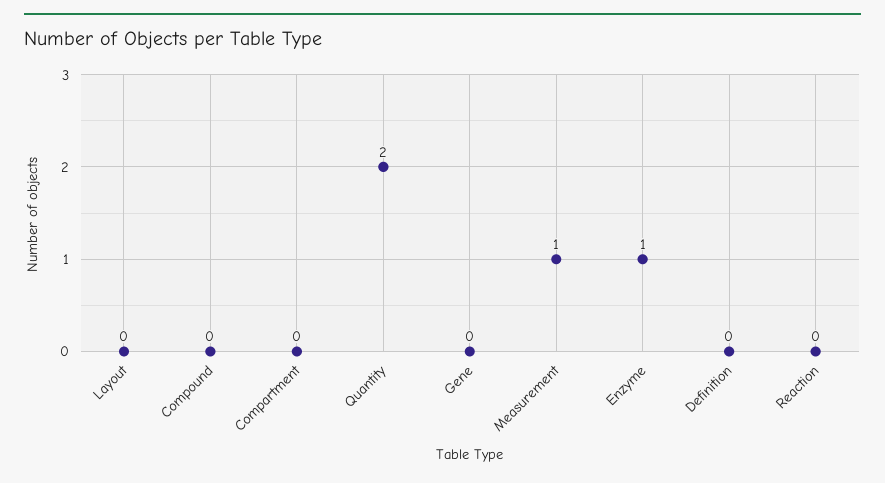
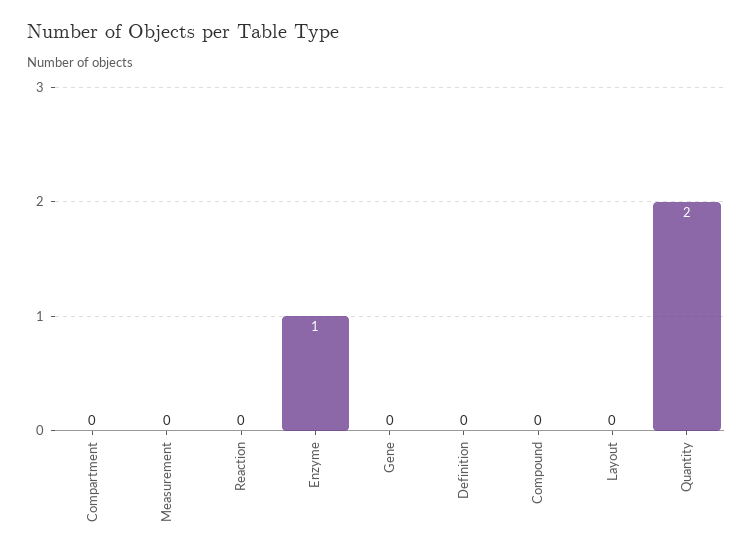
  {
    "Layout": 0,
    "Compound": 0,
    "Compartment": 0,
    "Quantity": 2,
    "Gene": 0,
-   "Measurement": 1,
+   "Measurement": 0,
    "Enzyme": 1,
    "Definition": 0,
    "Reaction": 0
  }

